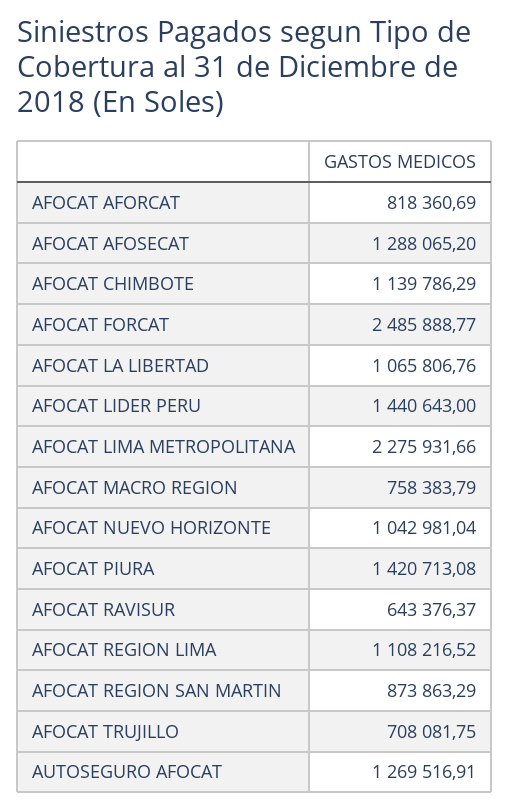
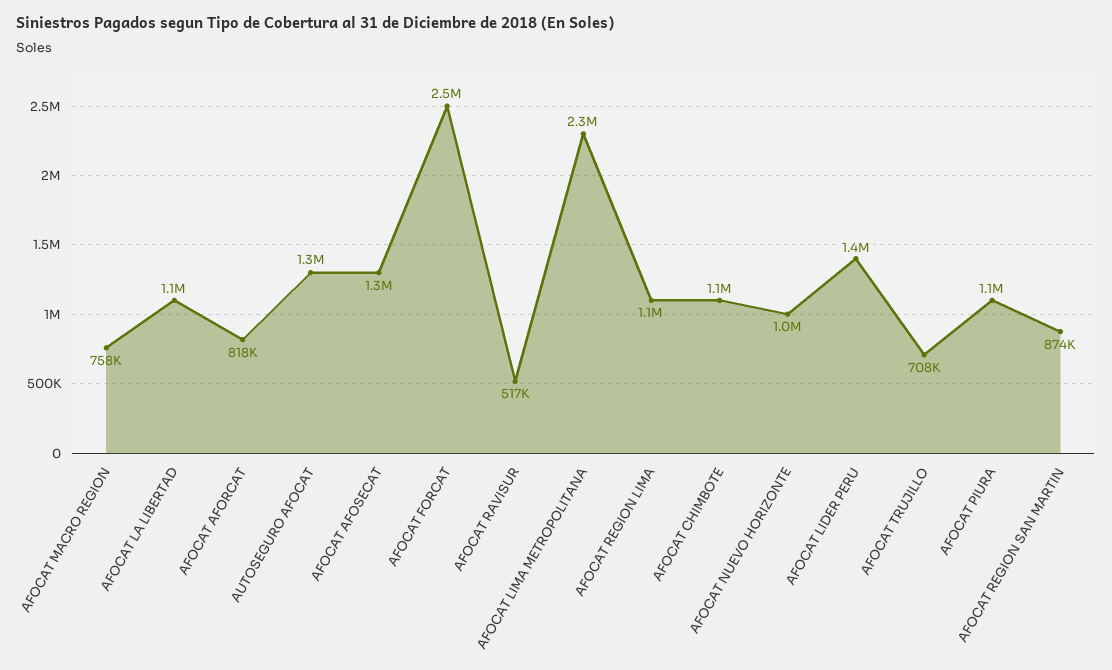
  {
    "AFOCAT AFORCAT": 818360.69,
    "AFOCAT AFOSECAT": 1288065.2,
    "AFOCAT CHIMBOTE": 1139786.29,
    "AFOCAT FORCAT": 2485888.77,
    "AFOCAT LA LIBERTAD": 1065806.76,
    "AFOCAT LIDER PERU": 1440643,
    "AFOCAT LIMA METROPOLITANA": 2275931.66,
    "AFOCAT MACRO REGION": 758383.79,
    "AFOCAT NUEVO HORIZONTE": 1042981.04,
-   "AFOCAT PIURA": 1420713.08,
+   "AFOCAT PIURA": 1100000,
-   "AFOCAT RAVISUR": 643376.37,
+   "AFOCAT RAVISUR": 517000,
    "AFOCAT REGION LIMA": 1108216.52,
    "AFOCAT REGION SAN MARTIN": 873863.29,
    "AFOCAT TRUJILLO": 708081.75,
    "AUTOSEGURO AFOCAT": 1269516.91
  }

